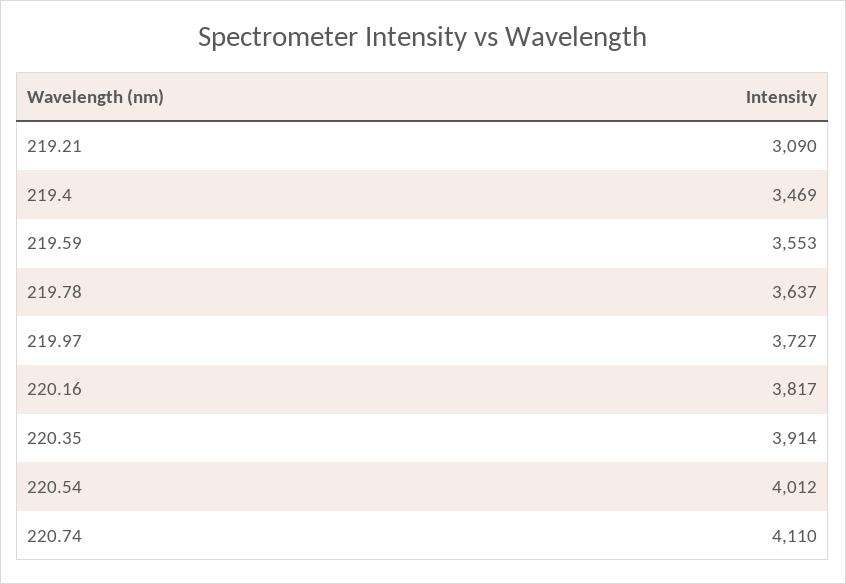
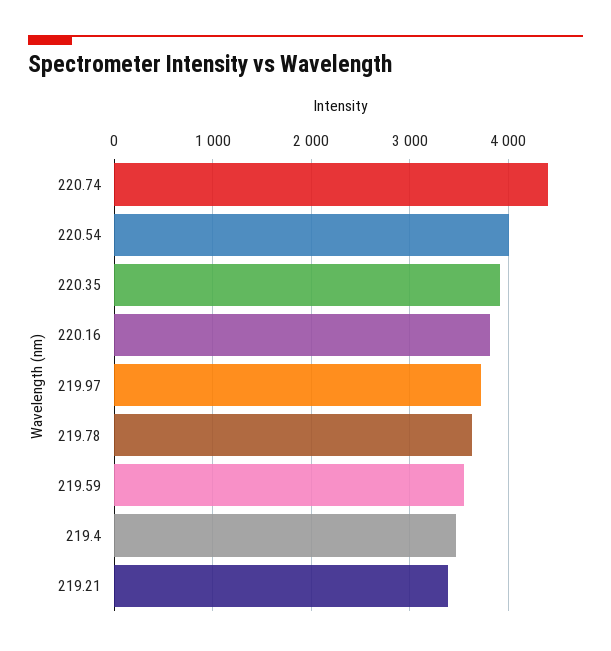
  {
-   "219.21": 3090,
+   "219.21": 3400,
    "219.4": 3469,
    "219.59": 3553,
    "219.78": 3637,
    "219.97": 3727,
    "220.16": 3817,
    "220.35": 3914,
    "220.54": 4012,
-   "220.74": 4110
+   "220.74": 4400
  }

